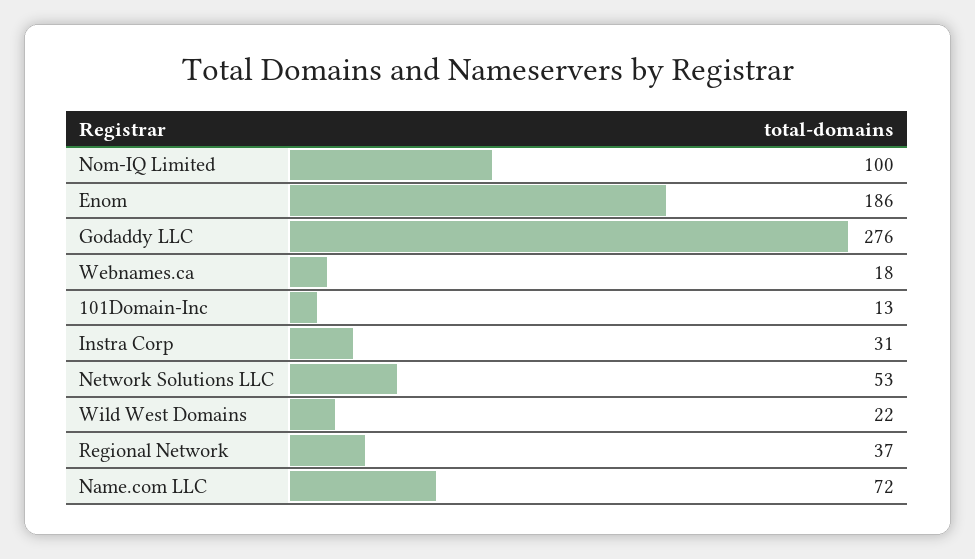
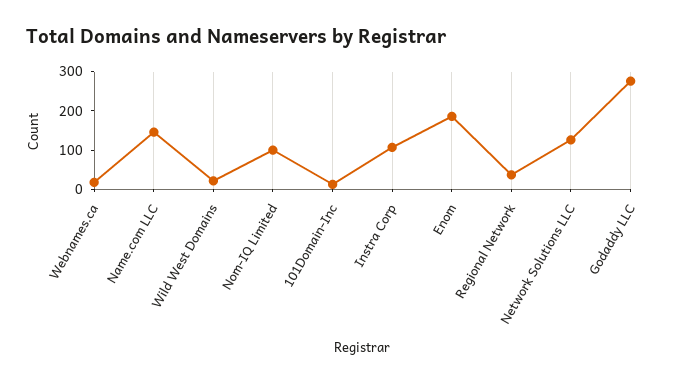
  {
    "Nom-IQ Limited": 100,
    "Enom": 186,
    "Godaddy LLC": 276,
    "Webnames.ca": 18,
    "101Domain-Inc": 13,
-   "Instra Corp": 31,
+   "Instra Corp": 100,
-   "Network Solutions LLC": 53,
+   "Network Solutions LLC": 125,
    "Wild West Domains": 22,
    "Regional Network": 37,
-   "Name.com LLC": 72
+   "Name.com LLC": 150
  }

